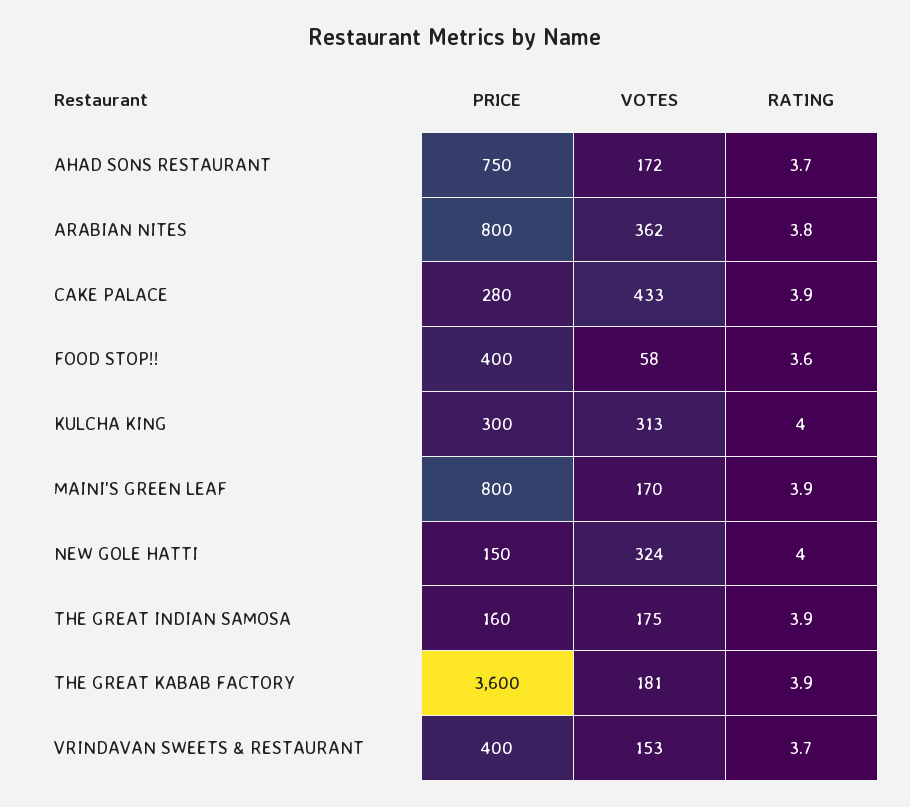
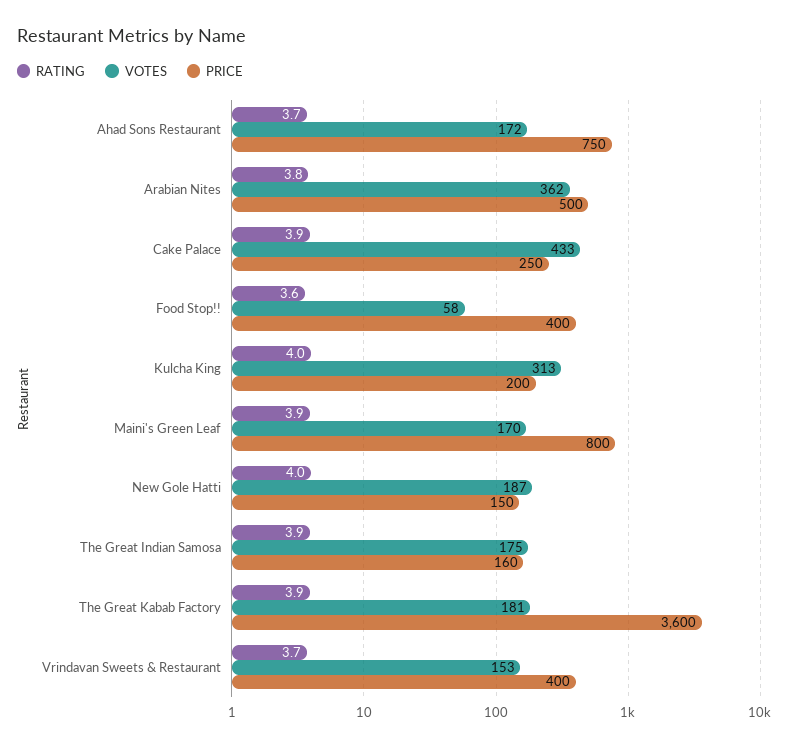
  {
    "PRICE": {
      "AHAD SONS RESTAURANT": 750,
-     "ARABIAN NITES": 800,
+     "ARABIAN NITES": 500,
-     "CAKE PALACE": 280,
+     "CAKE PALACE": 250,
      "FOOD STOP!!": 400,
-     "KULCHA KING": 300,
+     "KULCHA KING": 200,
      "MAINI'S GREEN LEAF": 800,
      "NEW GOLE HATTI": 150,
      "THE GREAT INDIAN SAMOSA": 160,
      "THE GREAT KABAB FACTORY": 3600,
      "VRINDAVAN SWEETS & RESTAURANT": 400
    },
    "VOTES": {
      "AHAD SONS RESTAURANT": 172,
      "ARABIAN NITES": 362,
      "CAKE PALACE": 433,
      "FOOD STOP!!": 58,
      "KULCHA KING": 313,
      "MAINI'S GREEN LEAF": 170,
-     "NEW GOLE HATTI": 324,
+     "NEW GOLE HATTI": 187,
      "THE GREAT INDIAN SAMOSA": 175,
      "THE GREAT KABAB FACTORY": 181,
      "VRINDAVAN SWEETS & RESTAURANT": 153
    },
    "RATING": {
      "AHAD SONS RESTAURANT": 3.7,
      "ARABIAN NITES": 3.8,
      "CAKE PALACE": 3.9,
      "FOOD STOP!!": 3.6,
      "KULCHA KING": 4,
      "MAINI'S GREEN LEAF": 3.9,
      "NEW GOLE HATTI": 4,
      "THE GREAT INDIAN SAMOSA": 3.9,
      "THE GREAT KABAB FACTORY": 3.9,
      "VRINDAVAN SWEETS & RESTAURANT": 3.7
    }
  }

